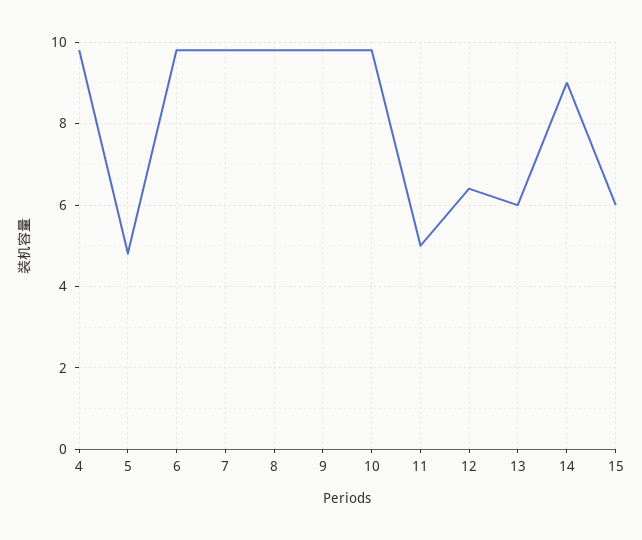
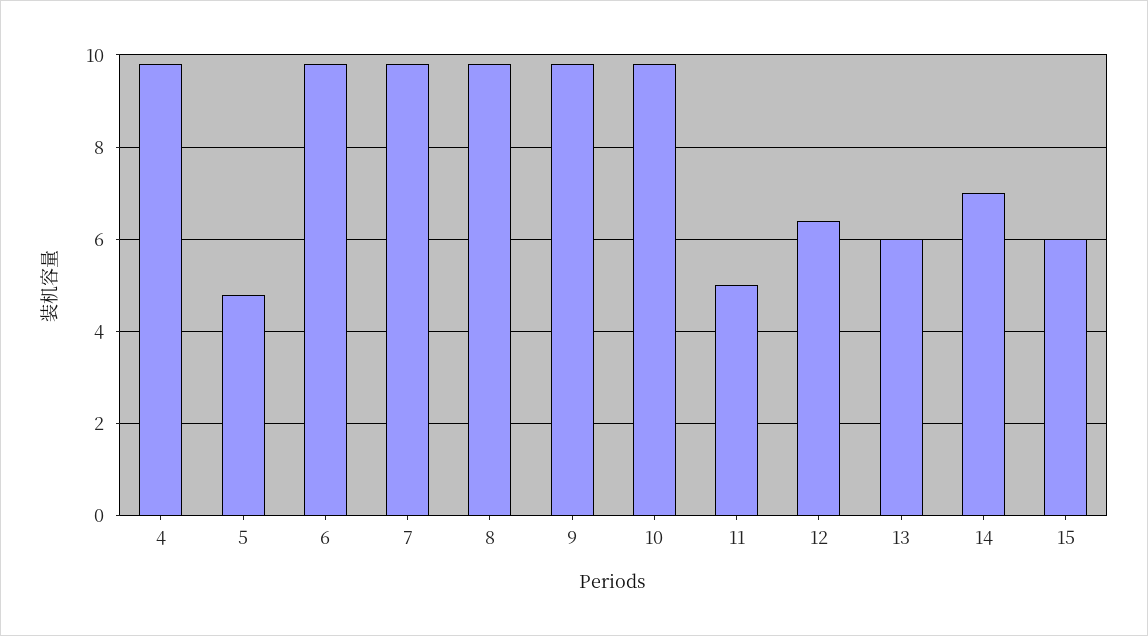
  {
    "4": 10,
    "5": 5,
    "6": 10,
    "7": 10,
    "8": 10,
    "9": 10,
    "10": 10,
    "11": 5,
    "12": 6.5,
    "13": 6,
-   "14": 9,
+   "14": 7,
    "15": 6
  }

